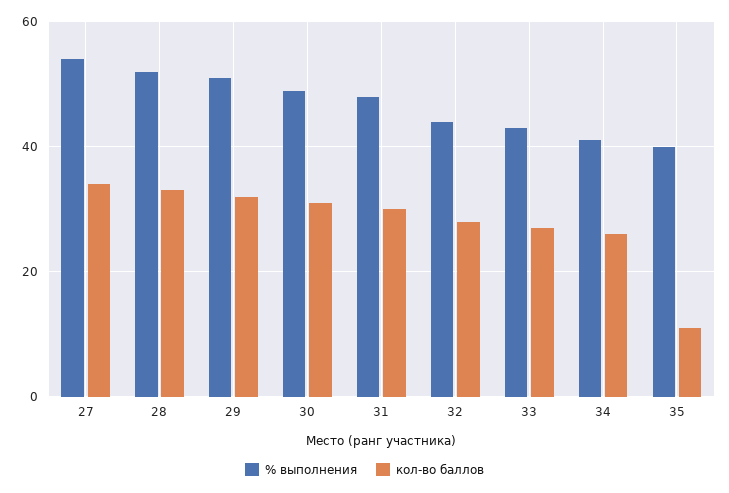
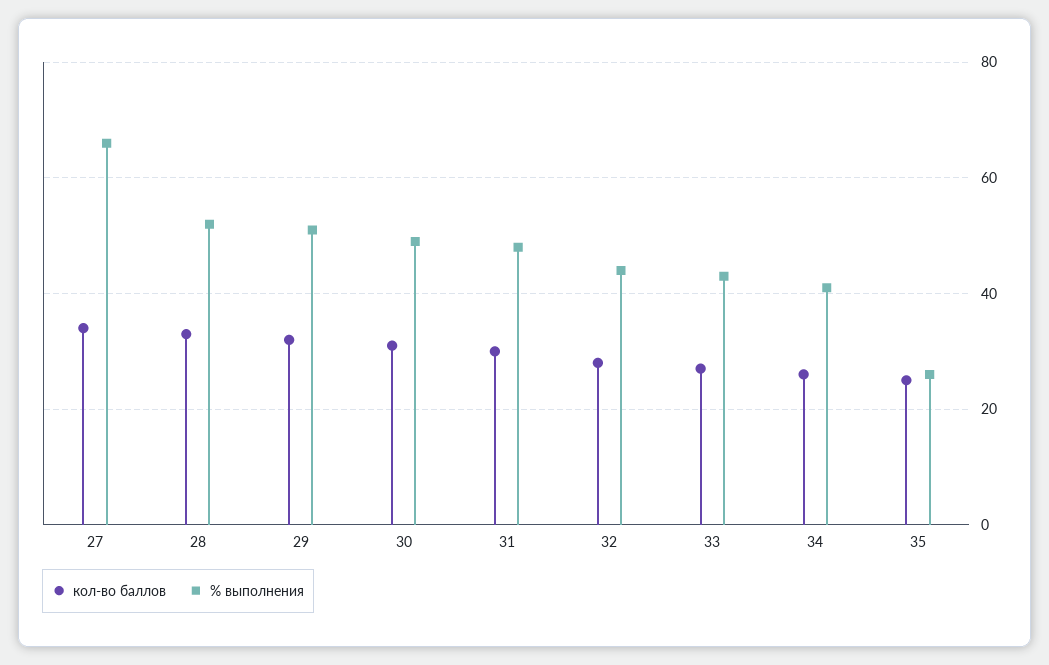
  {
    "% выполнения": {
-     "27": 55,
+     "27": 65,
      "28": 50,
      "29": 50,
      "30": 50,
      "31": 50,
      "32": 45,
      "33": 45,
      "34": 40,
-     "35": 40
+     "35": 25
    },
    "кол-во баллов": {
      "27": 35,
      "28": 35,
      "29": 30,
      "30": 30,
      "31": 30,
      "32": 30,
      "33": 25,
      "34": 25,
-     "35": 10
+     "35": 25
    }
  }

